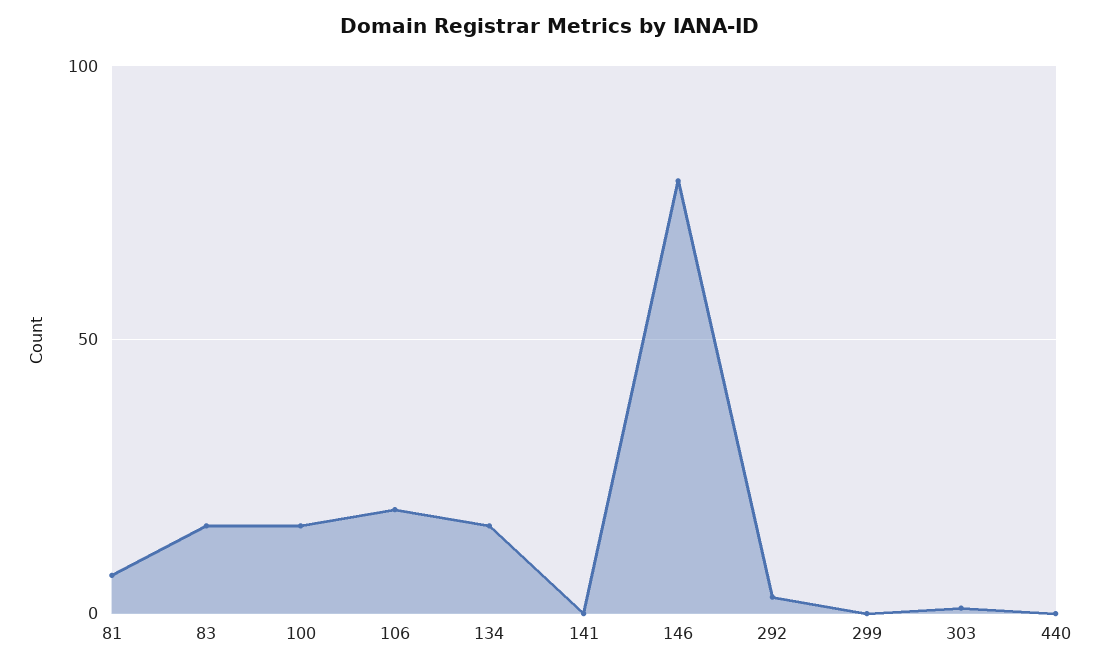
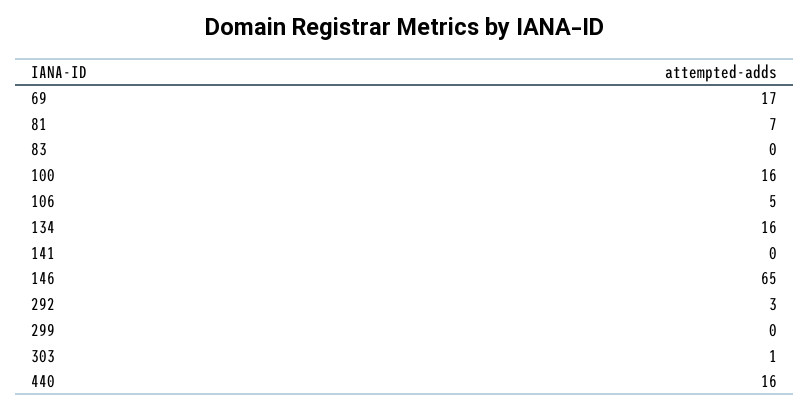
  {
    "81": 7,
-   "83": 15,
+   "83": 0,
    "100": 16,
-   "106": 20,
+   "106": 5,
    "134": 16,
    "141": 0,
-   "146": 80,
+   "146": 65,
    "292": 3,
    "299": 0,
    "303": 1,
-   "440": 0
+   "440": 16,
+   "69": 17
  }

